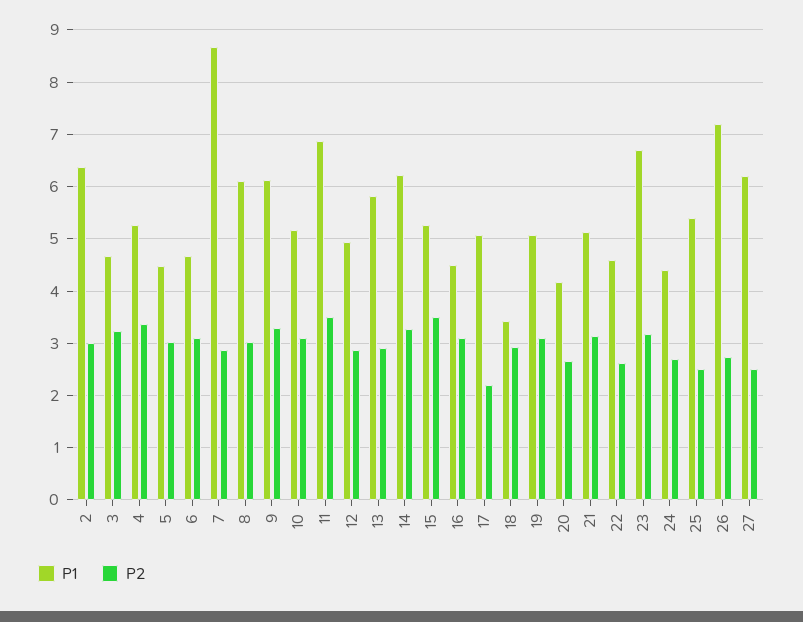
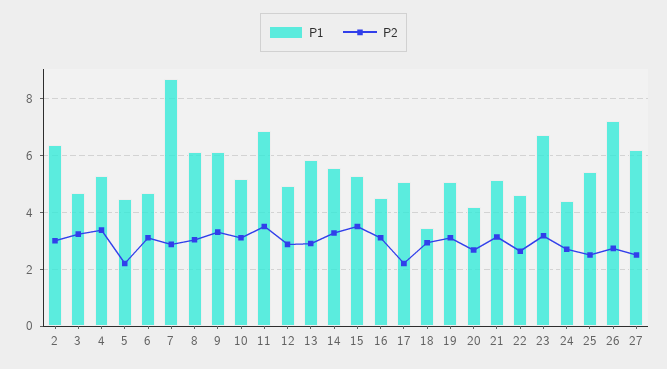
  {
    "P1": {
      "2": 6.4,
      "3": 4.6,
      "4": 5.2,
      "5": 4.4,
      "6": 4.6,
      "7": 8.6,
      "8": 6.2,
      "9": 6.2,
      "10": 5.2,
      "11": 6.8,
      "12": 5,
      "13": 5.8,
-     "14": 6.2,
+     "14": 5.5,
      "15": 5.2,
      "16": 4.6,
      "17": 5,
      "18": 3.4,
      "19": 5,
      "20": 4.2,
      "21": 5.2,
      "22": 4.6,
      "23": 6.8,
      "24": 4.4,
      "25": 5.4,
      "26": 7.2,
      "27": 6.2
    },
    "P2": {
      "2": 3,
      "3": 3.2,
      "4": 3.4,
-     "5": 3,
+     "5": 2.25,
      "6": 3.2,
      "7": 2.8,
      "8": 3,
      "9": 3.4,
      "10": 3.2,
      "11": 3.6,
      "12": 2.8,
      "13": 3,
      "14": 3.2,
      "15": 3.6,
      "16": 3.2,
      "17": 2.2,
      "18": 3,
      "19": 3.2,
      "20": 2.6,
      "21": 3.2,
      "22": 2.6,
      "23": 3.2,
      "24": 2.8,
      "25": 2.6,
      "26": 2.8,
      "27": 2.6
    }
  }

